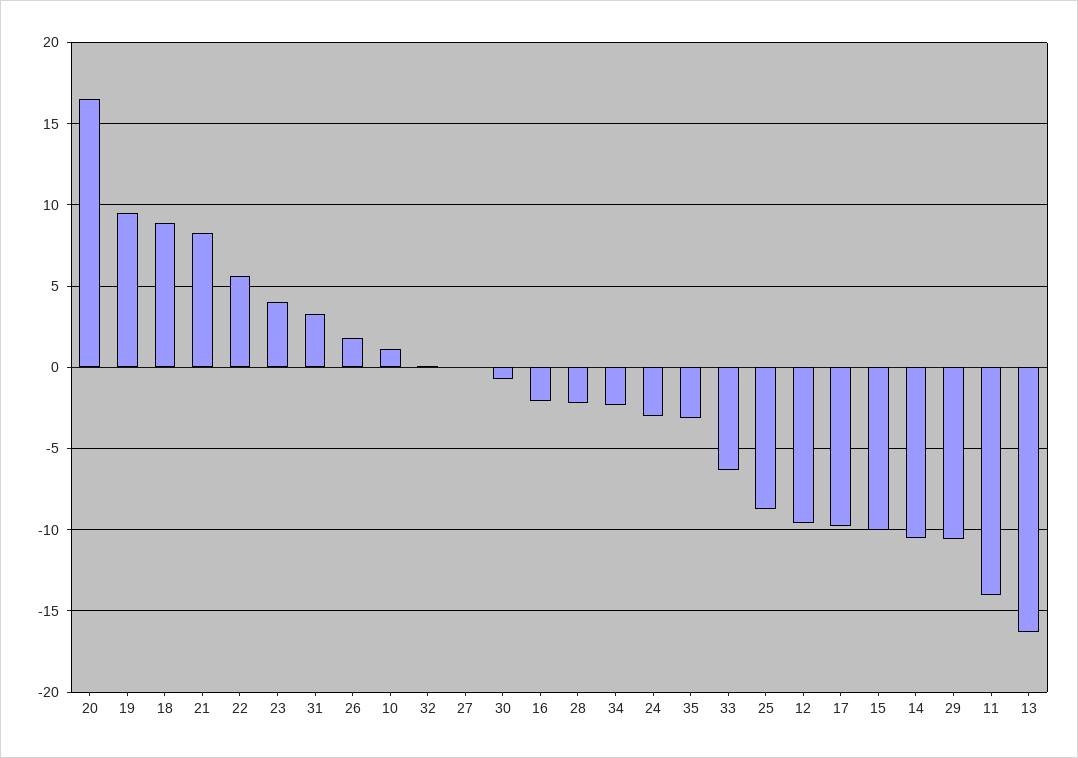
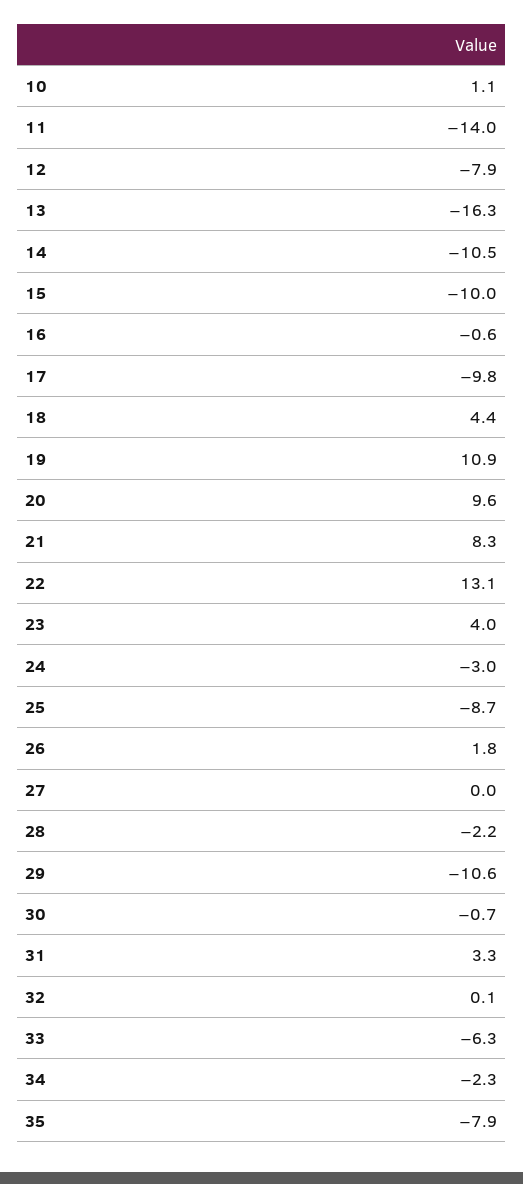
  {
-   "20": 16.5,
+   "20": 9.6,
-   "19": 9.5,
+   "19": 10.9,
-   "18": 9,
+   "18": 4.4,
    "21": 8.3,
-   "22": 5.5,
+   "22": 13.1,
    "23": 4,
    "31": 3.3,
    "26": 1.8,
    "10": 1.1,
    "32": 0.1,
    "27": 0,
    "30": -0.7,
-   "16": -2,
+   "16": -0.6,
    "28": -2.2,
    "34": -2.3,
    "24": -3,
-   "35": -3,
+   "35": -7.9,
    "33": -6.3,
    "25": -8.7,
-   "12": -9.5,
+   "12": -7.9,
    "17": -9.8,
    "15": -10,
    "14": -10.5,
    "29": -10.6,
    "11": -14,
    "13": -16.3
  }

